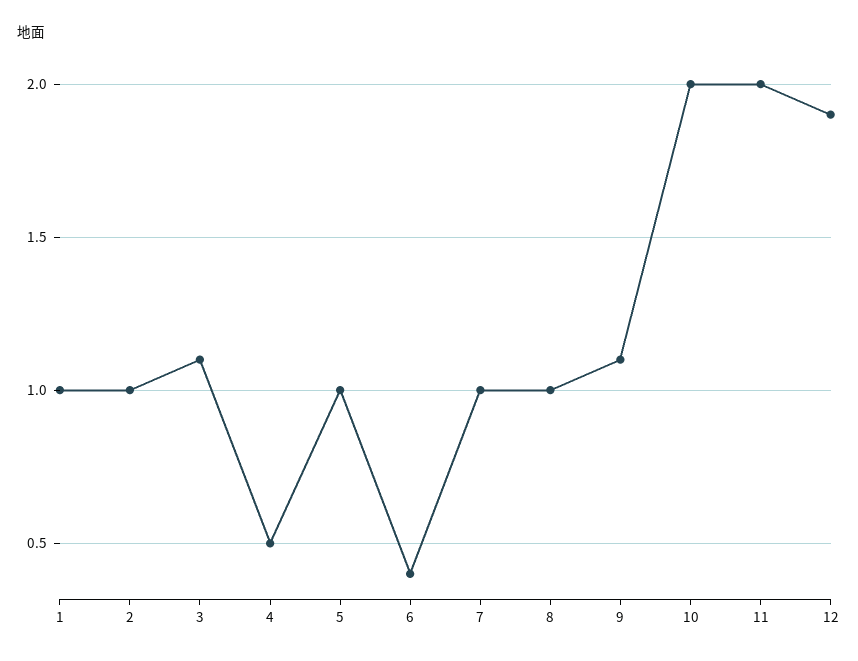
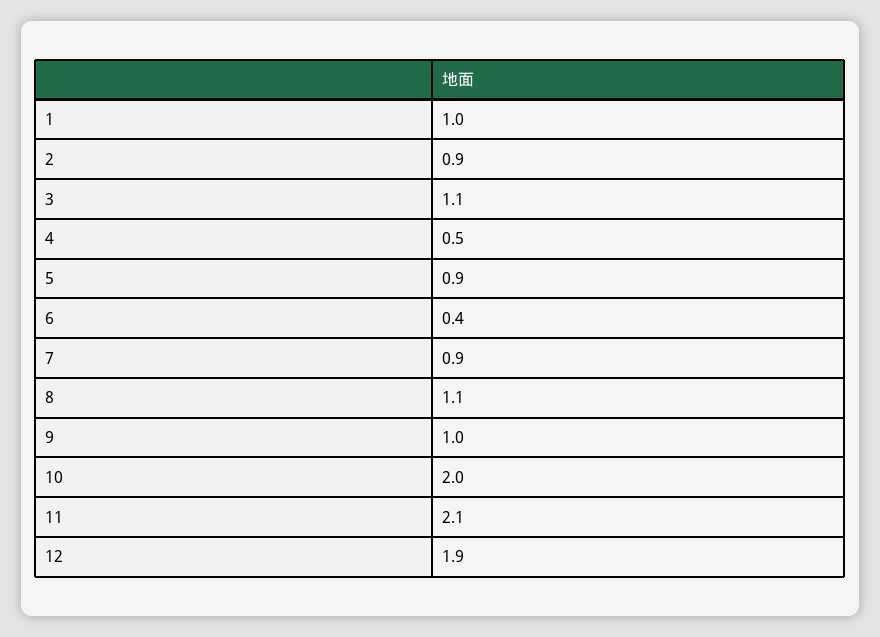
  {
    "1": 1,
-   "2": 1,
+   "2": 0.9,
    "3": 1.1,
    "4": 0.5,
-   "5": 1,
+   "5": 0.9,
    "6": 0.4,
-   "7": 1,
+   "7": 0.9,
-   "8": 1,
+   "8": 1.1,
-   "9": 1.1,
+   "9": 1,
    "10": 2,
-   "11": 2,
+   "11": 2.1,
    "12": 1.9
  }

